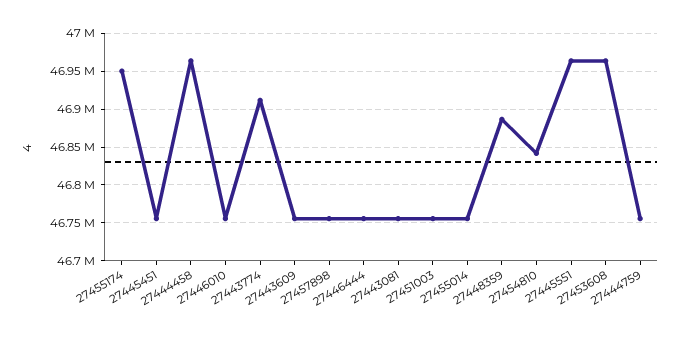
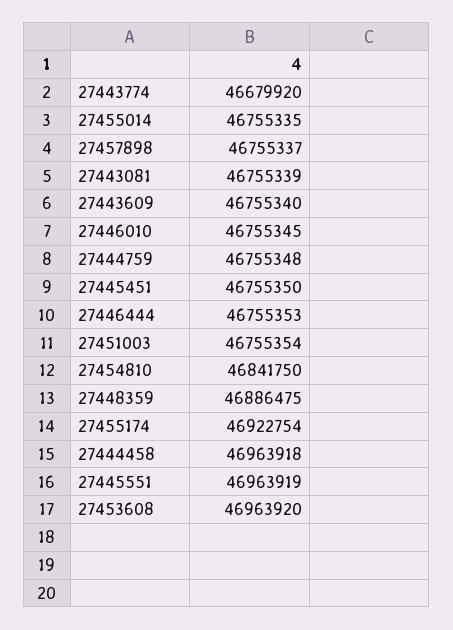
  {
-   "27455174": 46950000,
+   "27455174": 46922754,
    "27445451": 46755350,
    "27444458": 46963918,
    "27446010": 46755345,
-   "27443774": 46910000,
+   "27443774": 46679920,
    "27443609": 46755340,
    "27457898": 46755337,
    "27446444": 46755353,
    "27443081": 46755339,
    "27451003": 46755354,
    "27455014": 46755335,
    "27448359": 46886475,
    "27454810": 46841750,
    "27445551": 46963919,
    "27453608": 46963920,
    "27444759": 46755348
  }

